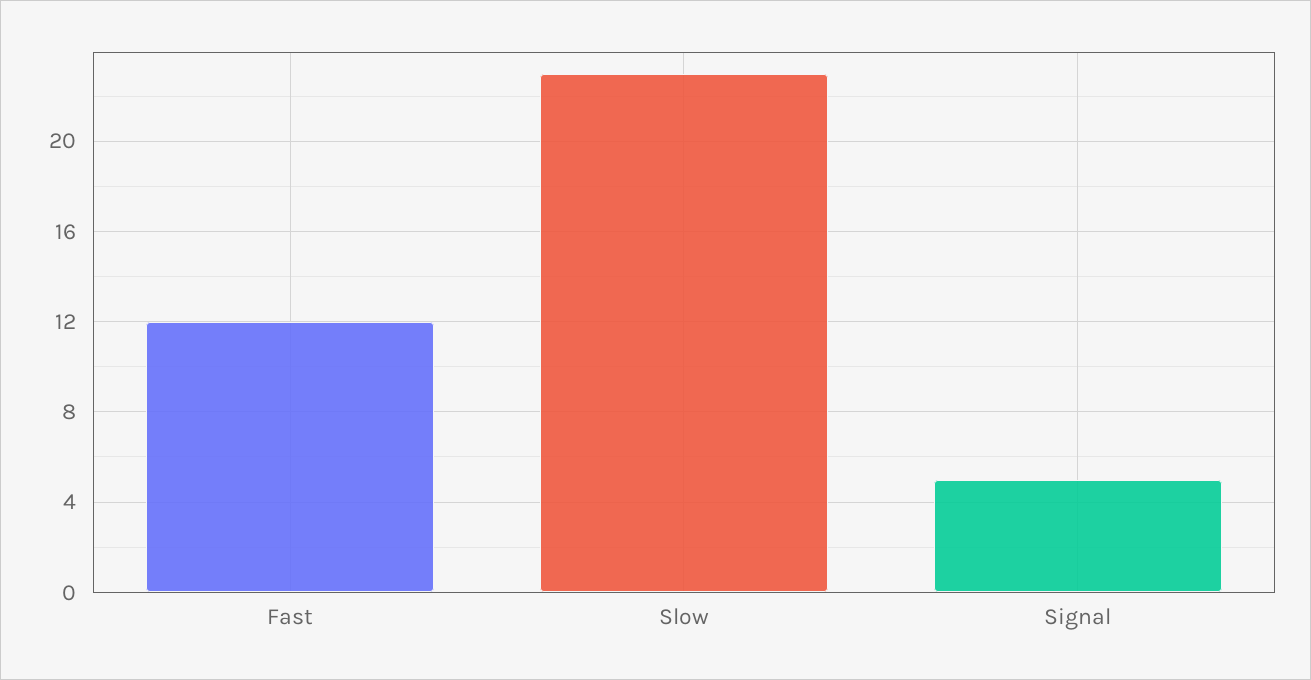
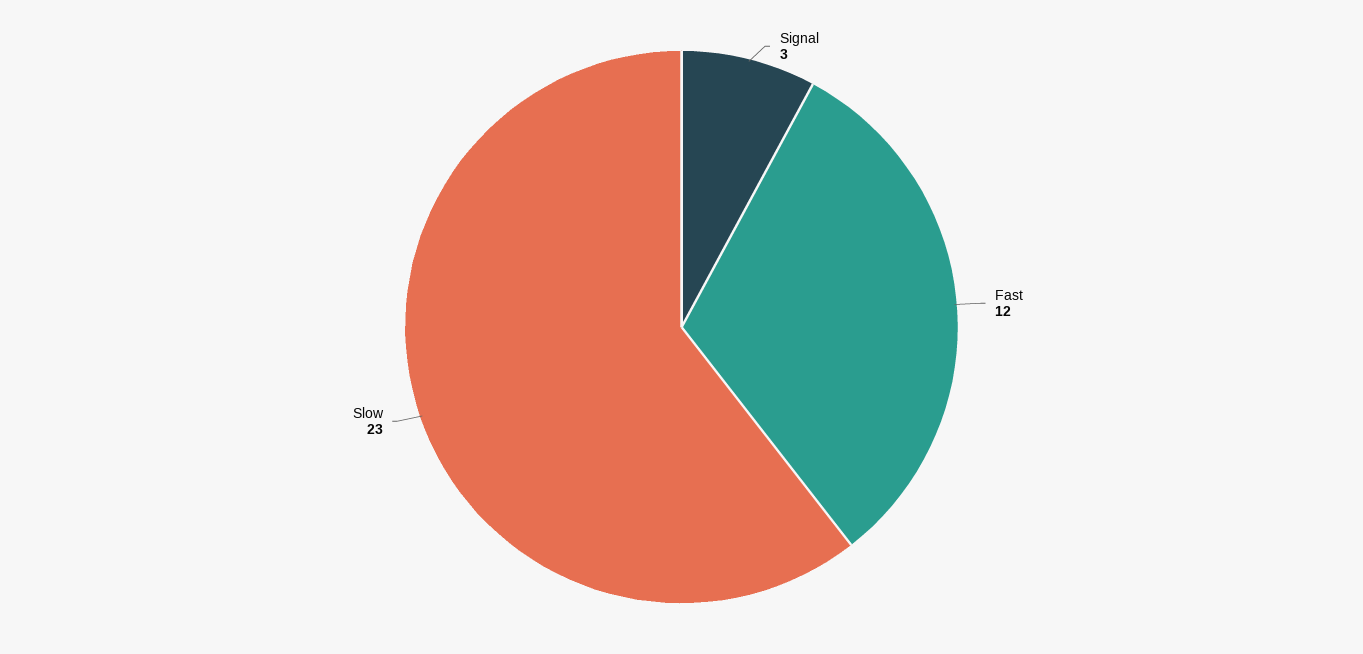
  {
    "Fast": 12,
    "Slow": 23,
-   "Signal": 5
+   "Signal": 3
  }

